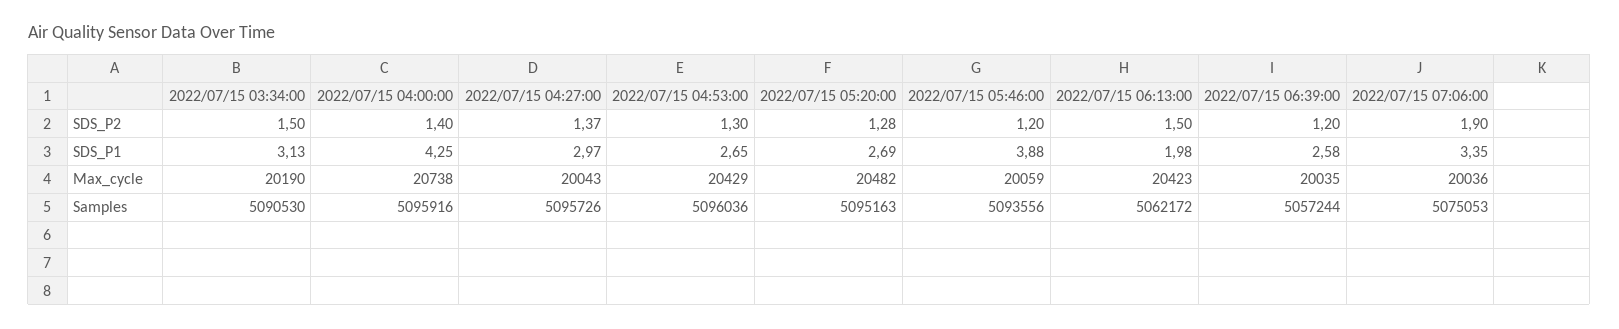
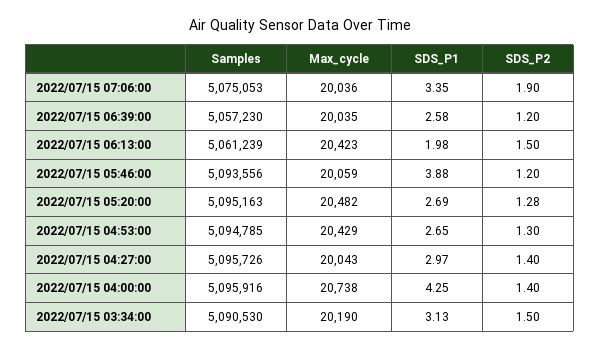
  {
    "2022/07/15 03:34:00": {
      "SDS_P2": 1.5,
      "SDS_P1": 3.13,
      "Max_cycle": 20190,
      "Samples": 5090530
    },
    "2022/07/15 04:00:00": {
      "SDS_P2": 1.4,
      "SDS_P1": 4.25,
      "Max_cycle": 20738,
      "Samples": 5095916
    },
    "2022/07/15 04:27:00": {
-     "SDS_P2": 1.37,
+     "SDS_P2": 1.4,
      "SDS_P1": 2.97,
      "Max_cycle": 20043,
      "Samples": 5095726
    },
    "2022/07/15 04:53:00": {
      "SDS_P2": 1.3,
      "SDS_P1": 2.65,
      "Max_cycle": 20429,
-     "Samples": 5096036
+     "Samples": 5094785
    },
    "2022/07/15 05:20:00": {
      "SDS_P2": 1.28,
      "SDS_P1": 2.69,
      "Max_cycle": 20482,
      "Samples": 5095163
    },
    "2022/07/15 05:46:00": {
      "SDS_P2": 1.2,
      "SDS_P1": 3.88,
      "Max_cycle": 20059,
      "Samples": 5093556
    },
    "2022/07/15 06:13:00": {
      "SDS_P2": 1.5,
      "SDS_P1": 1.98,
      "Max_cycle": 20423,
-     "Samples": 5062172
+     "Samples": 5061239
    },
    "2022/07/15 06:39:00": {
      "SDS_P2": 1.2,
      "SDS_P1": 2.58,
      "Max_cycle": 20035,
-     "Samples": 5057244
+     "Samples": 5057230
    },
    "2022/07/15 07:06:00": {
      "SDS_P2": 1.9,
      "SDS_P1": 3.35,
      "Max_cycle": 20036,
      "Samples": 5075053
    }
  }

